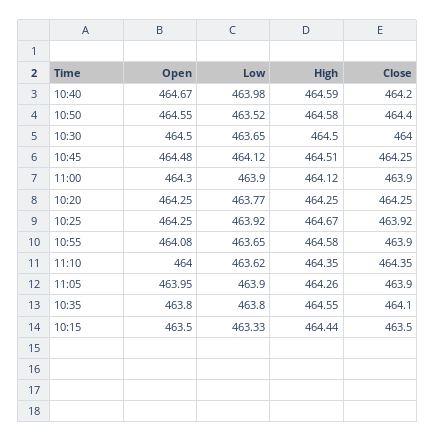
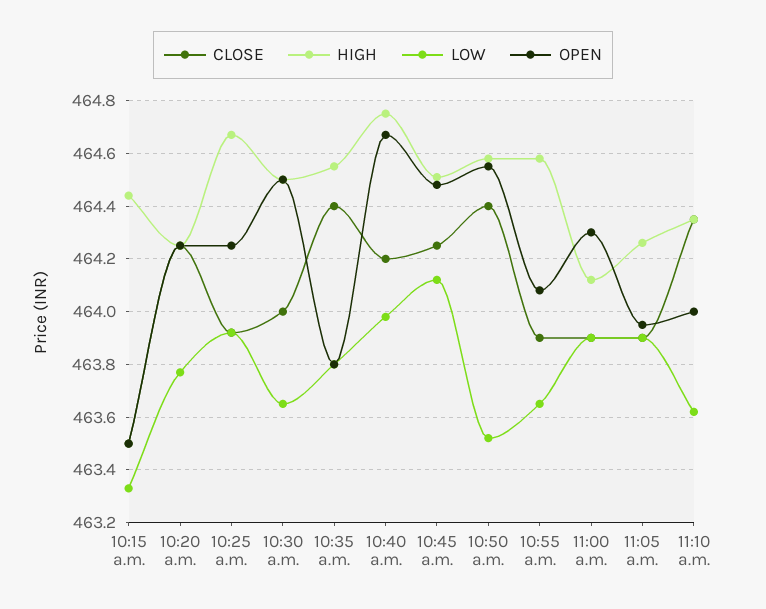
  {
    "Open": {
      "10:40": 464.67,
      "10:50": 464.55,
      "10:30": 464.5,
      "10:45": 464.48,
      "11:00": 464.3,
      "10:20": 464.25,
      "10:25": 464.25,
      "10:55": 464.08,
      "11:10": 464,
      "11:05": 463.95,
      "10:35": 463.8,
      "10:15": 463.5
    },
    "Low": {
      "10:40": 463.98,
      "10:50": 463.52,
      "10:30": 463.65,
      "10:45": 464.12,
      "11:00": 463.9,
      "10:20": 463.77,
      "10:25": 463.92,
      "10:55": 463.65,
      "11:10": 463.62,
      "11:05": 463.9,
      "10:35": 463.8,
      "10:15": 463.33
    },
    "High": {
-     "10:40": 464.59,
+     "10:40": 464.75,
      "10:50": 464.58,
      "10:30": 464.5,
      "10:45": 464.51,
      "11:00": 464.12,
      "10:20": 464.25,
      "10:25": 464.67,
      "10:55": 464.58,
      "11:10": 464.35,
      "11:05": 464.26,
      "10:35": 464.55,
      "10:15": 464.44
    },
    "Close": {
      "10:40": 464.2,
      "10:50": 464.4,
      "10:30": 464,
      "10:45": 464.25,
      "11:00": 463.9,
      "10:20": 464.25,
      "10:25": 463.92,
      "10:55": 463.9,
      "11:10": 464.35,
      "11:05": 463.9,
-     "10:35": 464.1,
+     "10:35": 464.4,
      "10:15": 463.5
    }
  }

